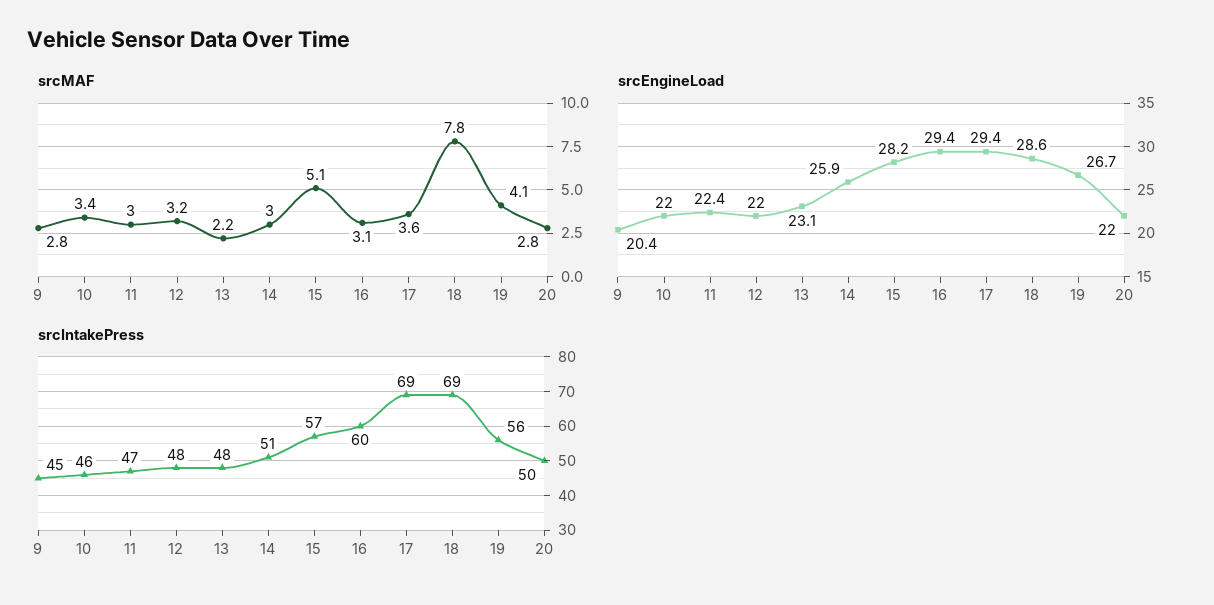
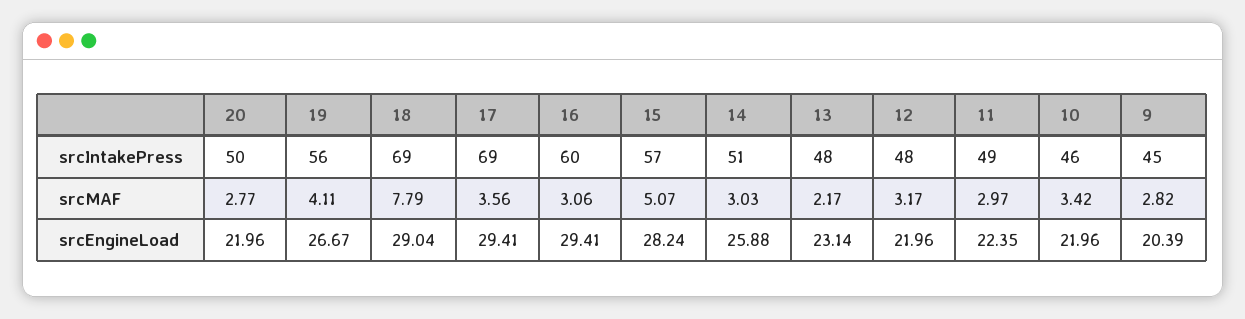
  {
    "srcMAF": {
      "9": 2.82,
      "10": 3.42,
      "11": 2.97,
      "12": 3.17,
      "13": 2.17,
      "14": 3.03,
      "15": 5.07,
      "16": 3.06,
      "17": 3.56,
      "18": 7.79,
      "19": 4.11,
      "20": 2.77
    },
    "srcEngineLoad": {
      "9": 20.39,
      "10": 21.96,
      "11": 22.35,
      "12": 21.96,
      "13": 23.14,
      "14": 25.88,
      "15": 28.24,
      "16": 29.41,
      "17": 29.41,
-     "18": 28.6,
+     "18": 29.04,
      "19": 26.67,
      "20": 21.96
    },
    "srcIntakePress": {
      "9": 45,
      "10": 46,
-     "11": 47,
+     "11": 49,
      "12": 48,
      "13": 48,
      "14": 51,
      "15": 57,
      "16": 60,
      "17": 69,
      "18": 69,
      "19": 56,
      "20": 50
    }
  }

